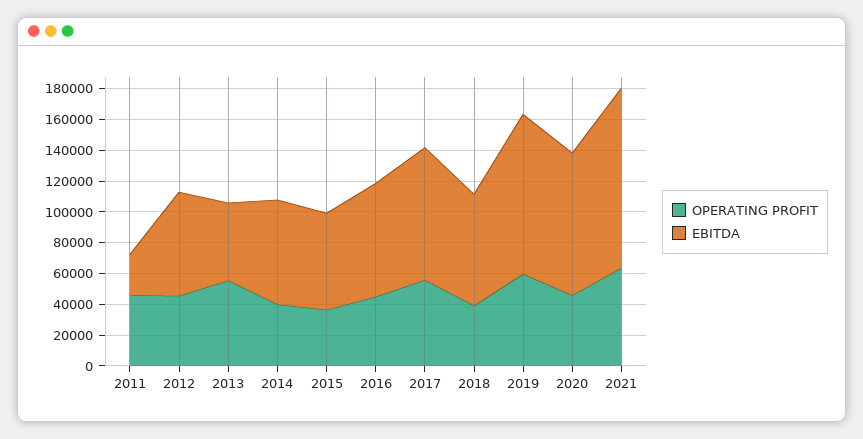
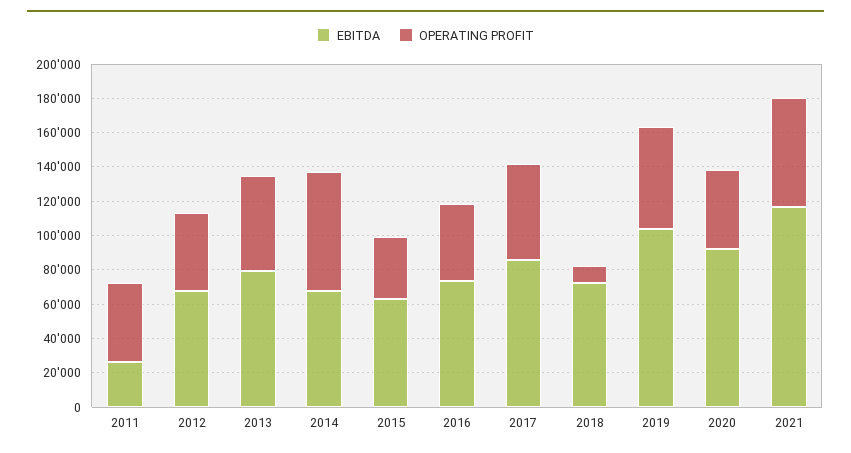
  {
    "OPERATING PROFIT": {
      "2011": 45000,
      "2012": 45000,
      "2013": 55000,
-     "2014": 40000,
+     "2014": 70000,
      "2015": 35000,
      "2016": 45000,
      "2017": 55000,
-     "2018": 40000,
+     "2018": 10000,
      "2019": 60000,
      "2020": 45000,
      "2021": 65000
    },
    "EBITDA": {
      "2011": 25000,
      "2012": 65000,
-     "2013": 50000,
+     "2013": 80000,
      "2014": 70000,
      "2015": 65000,
      "2016": 75000,
      "2017": 85000,
      "2018": 70000,
      "2019": 105000,
      "2020": 90000,
      "2021": 115000
    }
  }

